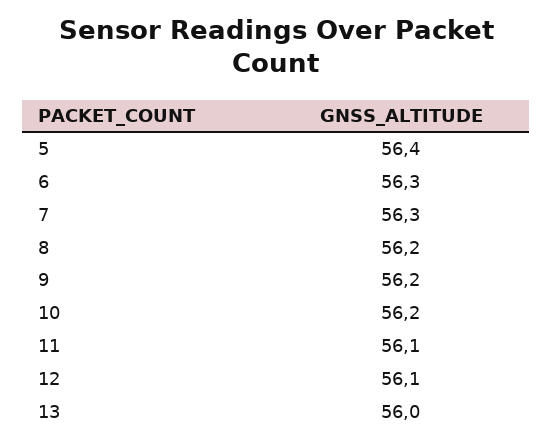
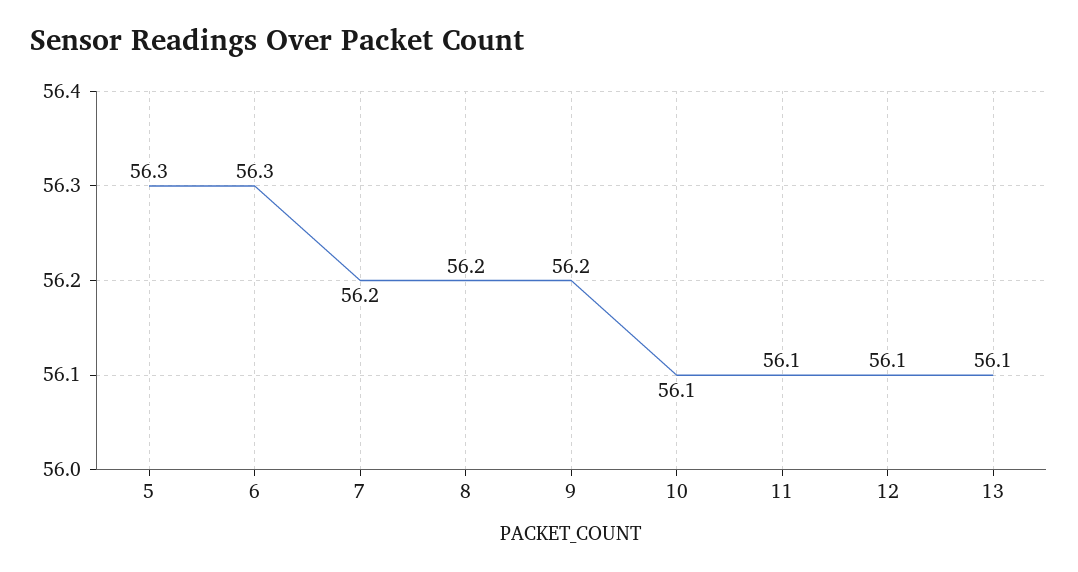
  {
-   "5": 56.4,
+   "5": 56.3,
    "6": 56.3,
-   "7": 56.3,
+   "7": 56.2,
    "8": 56.2,
    "9": 56.2,
-   "10": 56.2,
+   "10": 56.1,
    "11": 56.1,
    "12": 56.1,
-   "13": 56
+   "13": 56.1
  }

